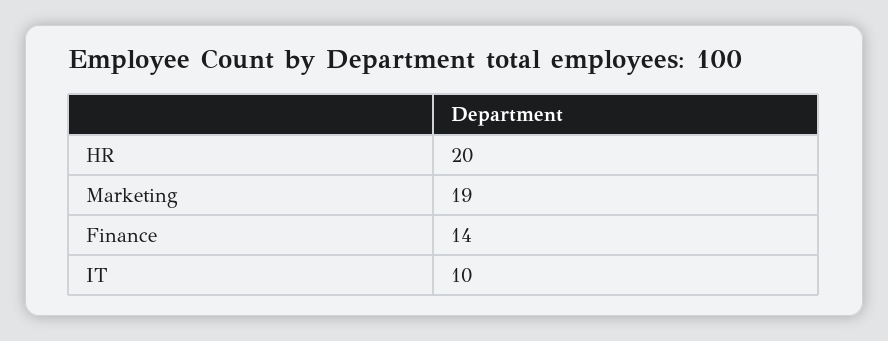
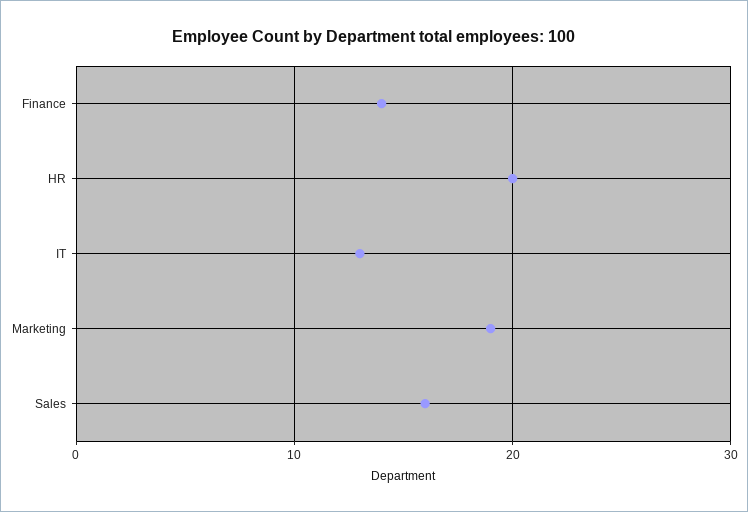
  {
    "HR": 20,
    "Marketing": 19,
    "Finance": 14,
-   "IT": 10
+   "IT": 13,
+   "Sales": 16
  }

